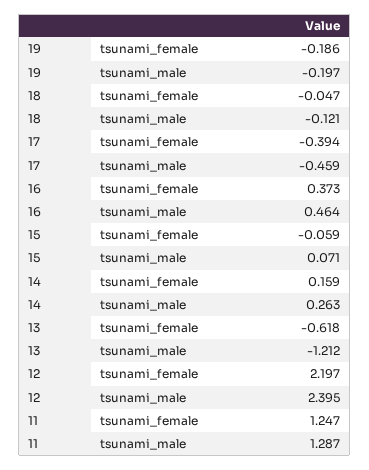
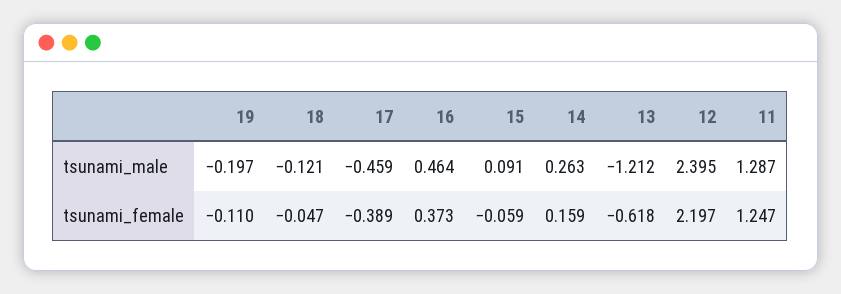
  {
    "19": {
-     "tsunami_female": -0.186,
+     "tsunami_female": -0.11,
      "tsunami_male": -0.197
    },
    "18": {
      "tsunami_female": -0.047,
      "tsunami_male": -0.121
    },
    "17": {
-     "tsunami_female": -0.394,
+     "tsunami_female": -0.389,
      "tsunami_male": -0.459
    },
    "16": {
      "tsunami_female": 0.373,
      "tsunami_male": 0.464
    },
    "15": {
      "tsunami_female": -0.059,
-     "tsunami_male": 0.071
+     "tsunami_male": 0.091
    },
    "14": {
      "tsunami_female": 0.159,
      "tsunami_male": 0.263
    },
    "13": {
      "tsunami_female": -0.618,
      "tsunami_male": -1.212
    },
    "12": {
      "tsunami_female": 2.197,
      "tsunami_male": 2.395
    },
    "11": {
      "tsunami_female": 1.247,
      "tsunami_male": 1.287
    }
  }

